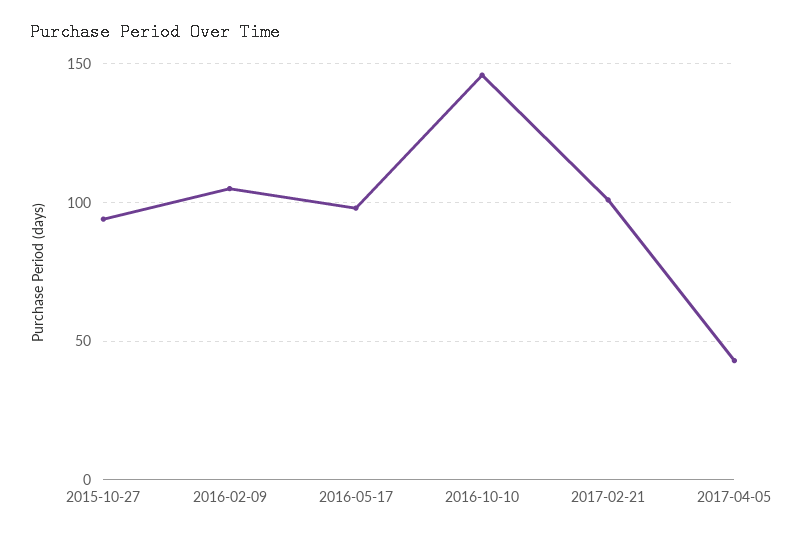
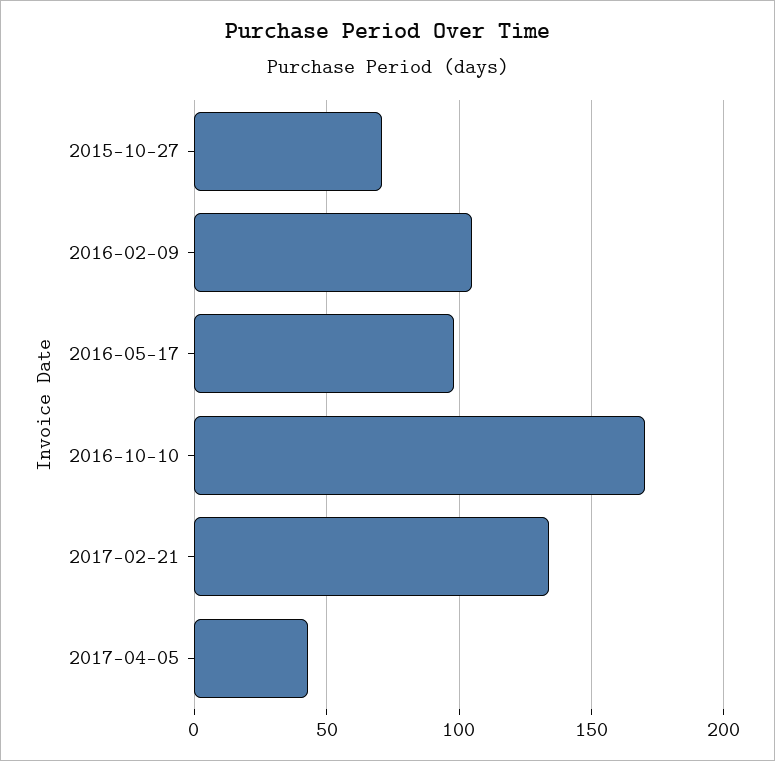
  {
-   "2015-10-27": 95,
+   "2015-10-27": 70,
    "2016-02-09": 105,
    "2016-05-17": 100,
-   "2016-10-10": 145,
+   "2016-10-10": 170,
-   "2017-02-21": 100,
+   "2017-02-21": 135,
    "2017-04-05": 45
  }

